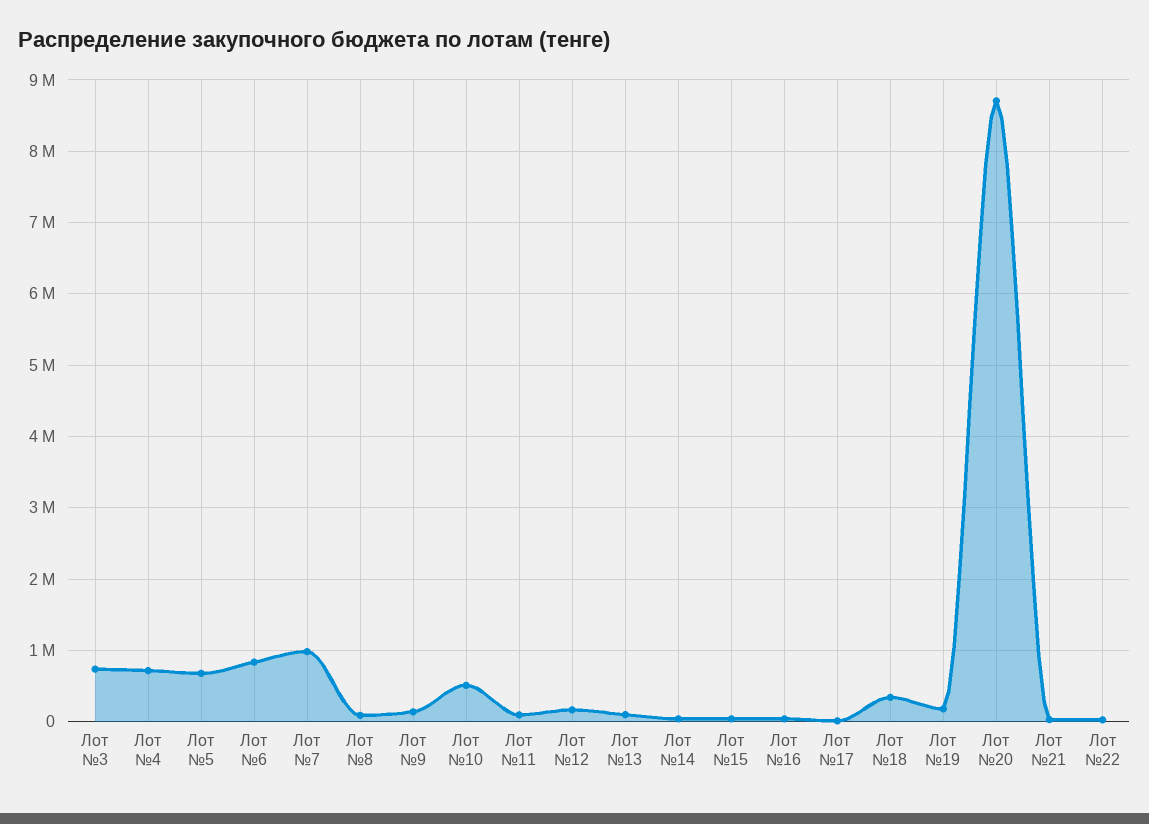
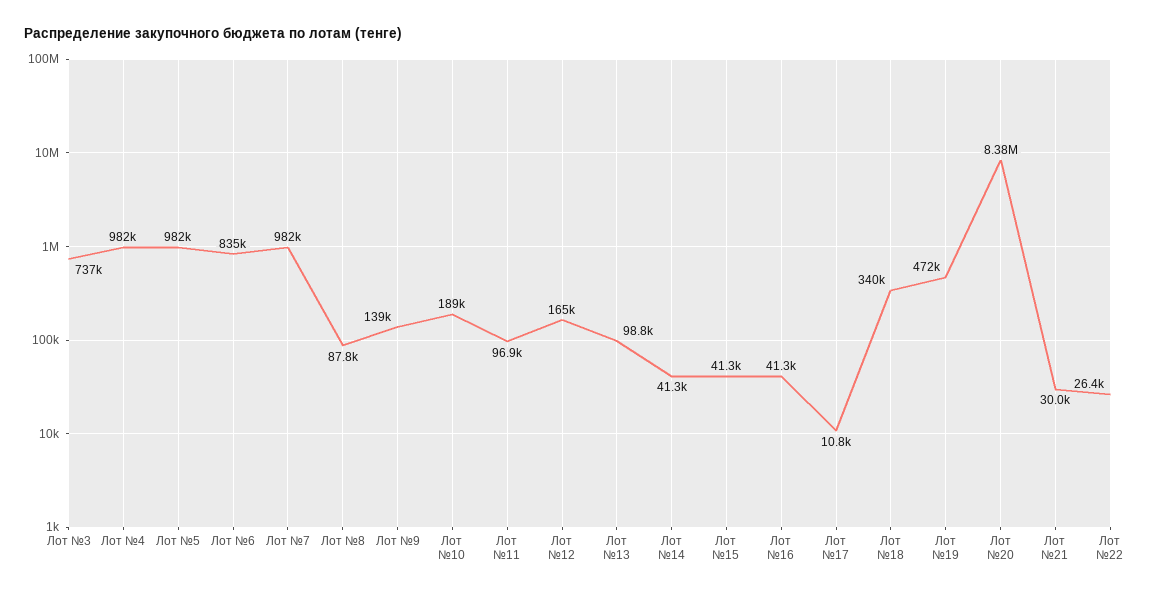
  {
    "Лот №3": 737000,
-   "Лот №4": 700000,
+   "Лот №4": 982000,
-   "Лот №5": 700000,
+   "Лот №5": 982000,
    "Лот №6": 835000,
    "Лот №7": 982000,
    "Лот №8": 87800,
    "Лот №9": 139000,
-   "Лот №10": 500000,
+   "Лот №10": 189000,
    "Лот №11": 96900,
    "Лот №12": 165000,
    "Лот №13": 98800,
    "Лот №14": 41300,
    "Лот №15": 41300,
    "Лот №16": 41300,
    "Лот №17": 10800,
    "Лот №18": 340000,
-   "Лот №19": 200000,
+   "Лот №19": 472000,
-   "Лот №20": 8700000,
+   "Лот №20": 8380000,
    "Лот №21": 30000,
    "Лот №22": 26400
  }

